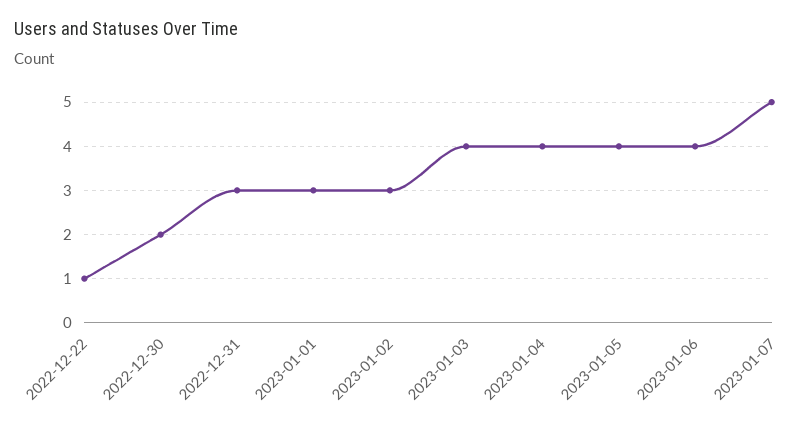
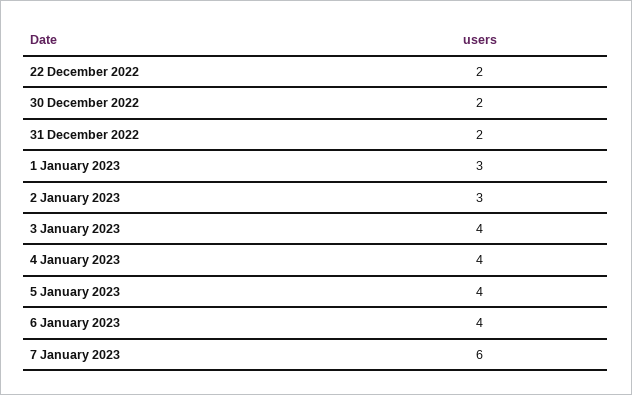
  {
-   "2022-12-22": 1,
+   "2022-12-22": 2,
    "2022-12-30": 2,
-   "2022-12-31": 3,
+   "2022-12-31": 2,
    "2023-01-01": 3,
    "2023-01-02": 3,
    "2023-01-03": 4,
    "2023-01-04": 4,
    "2023-01-05": 4,
    "2023-01-06": 4,
-   "2023-01-07": 5
+   "2023-01-07": 6
  }

